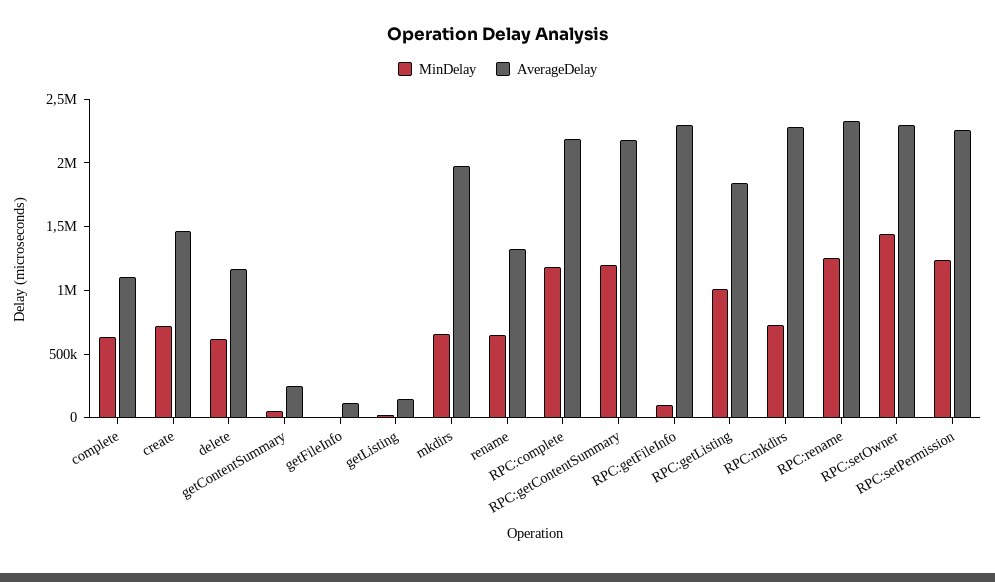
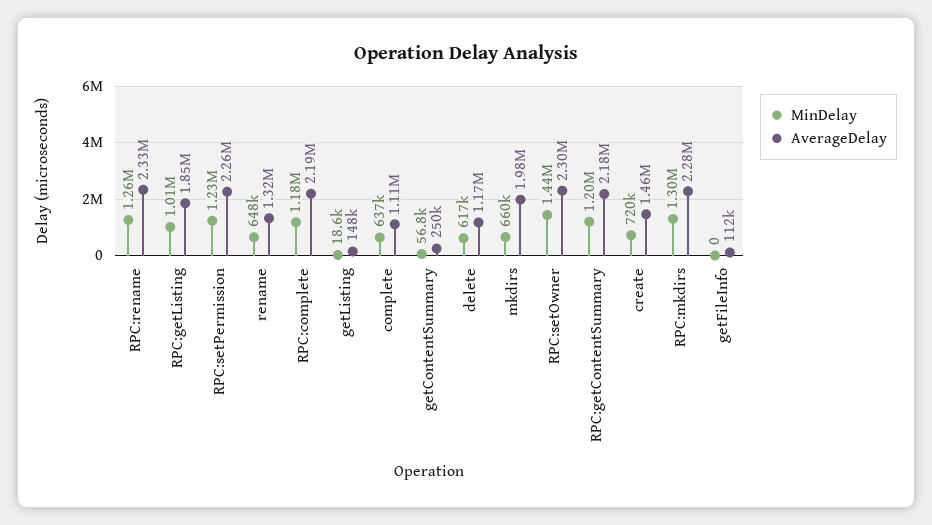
  {
    "MinDelay": {
      "complete": 637000,
      "create": 720000,
      "delete": 617000,
      "getContentSummary": 56800,
      "getFileInfo": 0,
      "getListing": 18600,
      "mkdirs": 660000,
      "rename": 648000,
      "RPC:complete": 1180000,
      "RPC:getContentSummary": 1200000,
-     "RPC:getFileInfo": 100000,
      "RPC:getListing": 1010000,
-     "RPC:mkdirs": 700000,
+     "RPC:mkdirs": 1300000,
      "RPC:rename": 1260000,
      "RPC:setOwner": 1440000,
      "RPC:setPermission": 1230000
    },
    "AverageDelay": {
      "complete": 1110000,
      "create": 1460000,
      "delete": 1170000,
      "getContentSummary": 250000,
      "getFileInfo": 112000,
      "getListing": 148000,
      "mkdirs": 1980000,
      "rename": 1320000,
      "RPC:complete": 2190000,
      "RPC:getContentSummary": 2180000,
-     "RPC:getFileInfo": 2300000,
      "RPC:getListing": 1850000,
      "RPC:mkdirs": 2280000,
      "RPC:rename": 2330000,
      "RPC:setOwner": 2300000,
      "RPC:setPermission": 2260000
    }
  }

